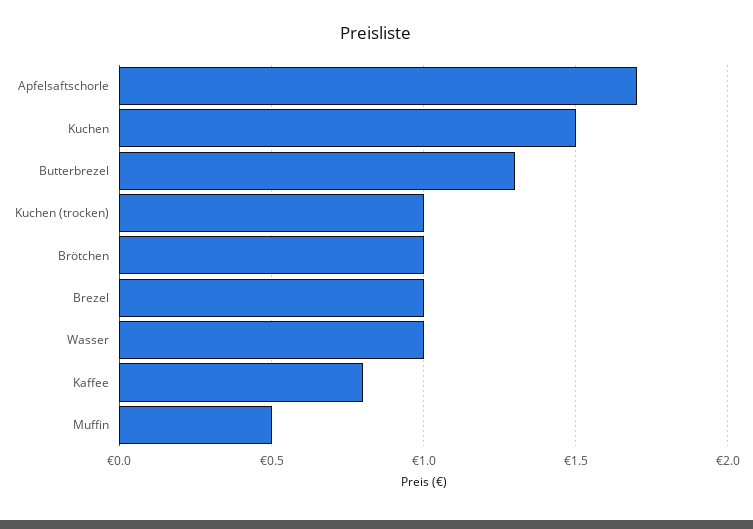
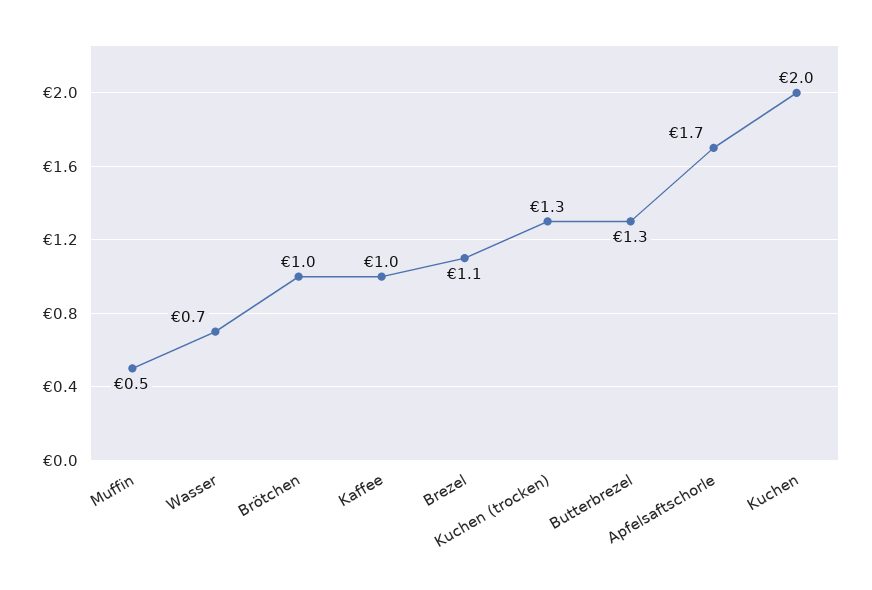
  {
    "Apfelsaftschorle": 1.7,
-   "Kuchen": 1.5,
+   "Kuchen": 2,
    "Butterbrezel": 1.3,
-   "Kuchen (trocken)": 1,
+   "Kuchen (trocken)": 1.3,
    "Brötchen": 1,
-   "Brezel": 1,
+   "Brezel": 1.1,
-   "Wasser": 1,
+   "Wasser": 0.7,
-   "Kaffee": 0.8,
+   "Kaffee": 1,
    "Muffin": 0.5
  }

